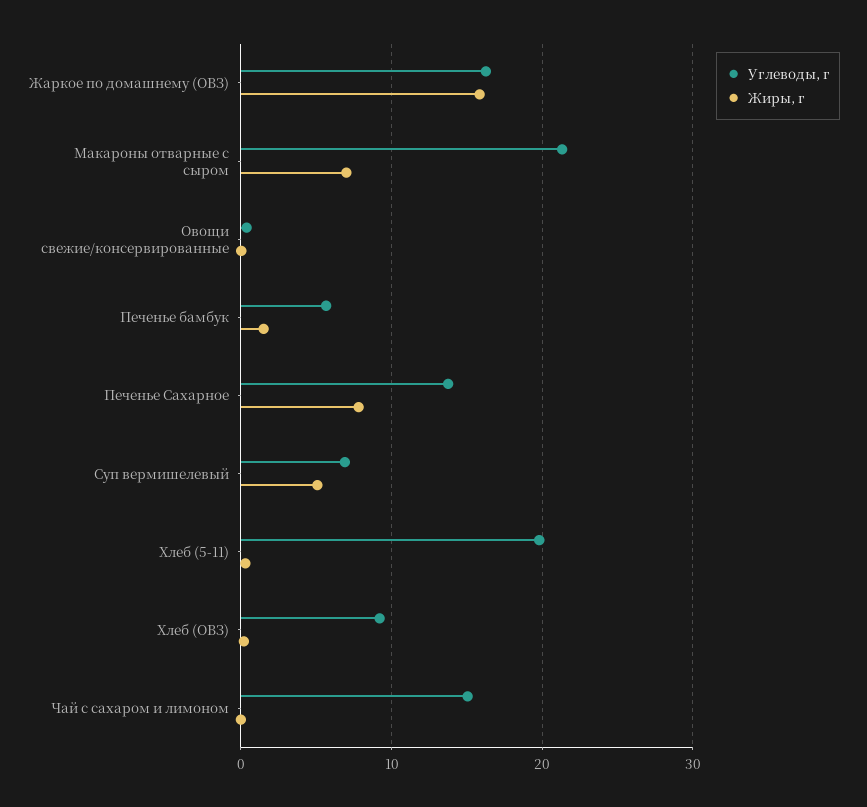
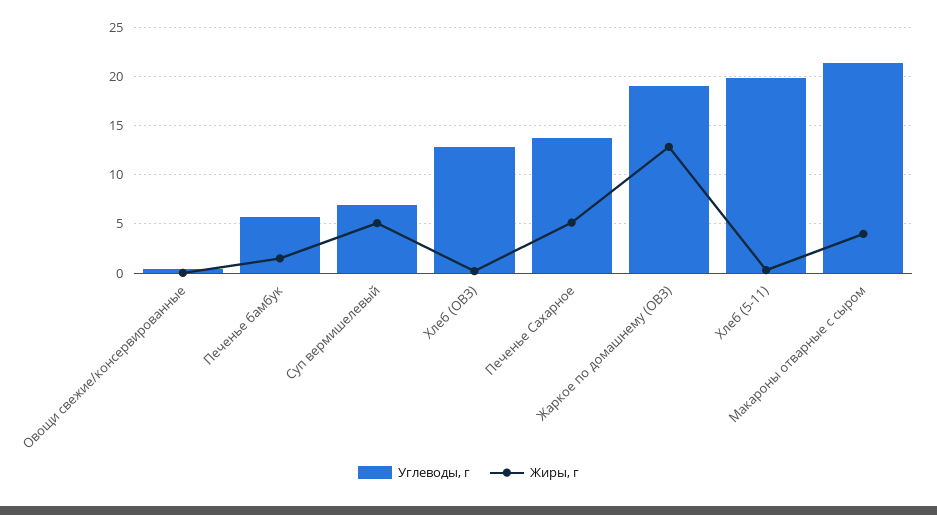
  {
    "Углеводы, г": {
-     "Жаркое по домашнему (ОВЗ)": 16,
+     "Жаркое по домашнему (ОВЗ)": 19,
      "Макароны отварные с сыром": 21,
      "Овощи свежие/консервированные": 0,
      "Печенье бамбук": 6,
      "Печенье Сахарное": 14,
      "Суп вермишелевый": 7,
      "Хлеб (5-11)": 20,
-     "Хлеб (ОВЗ)": 9,
+     "Хлеб (ОВЗ)": 13
-     "Чай с сахаром и лимоном": 15
    },
    "Жиры, г": {
-     "Жаркое по домашнему (ОВЗ)": 16,
+     "Жаркое по домашнему (ОВЗ)": 13,
-     "Макароны отварные с сыром": 7,
+     "Макароны отварные с сыром": 4,
      "Овощи свежие/консервированные": 0,
      "Печенье бамбук": 2,
-     "Печенье Сахарное": 8,
+     "Печенье Сахарное": 5,
      "Суп вермишелевый": 5,
      "Хлеб (5-11)": 0,
-     "Хлеб (ОВЗ)": 0,
+     "Хлеб (ОВЗ)": 0
-     "Чай с сахаром и лимоном": 0
    }
  }

